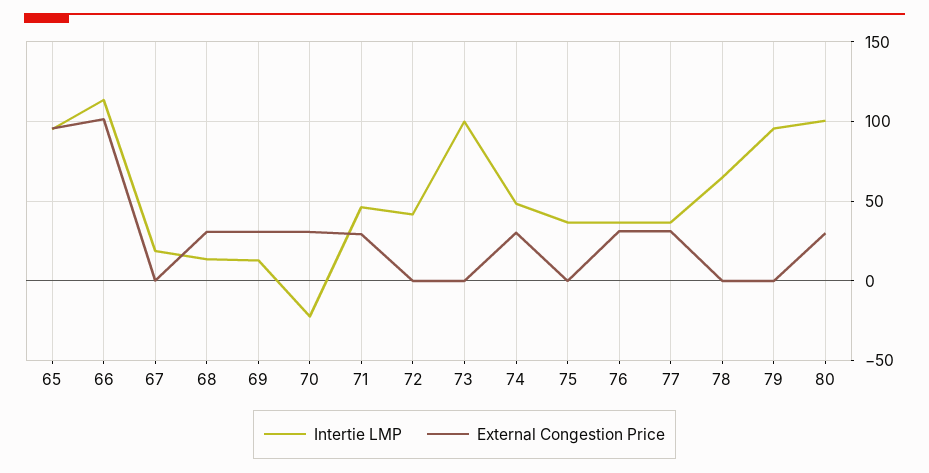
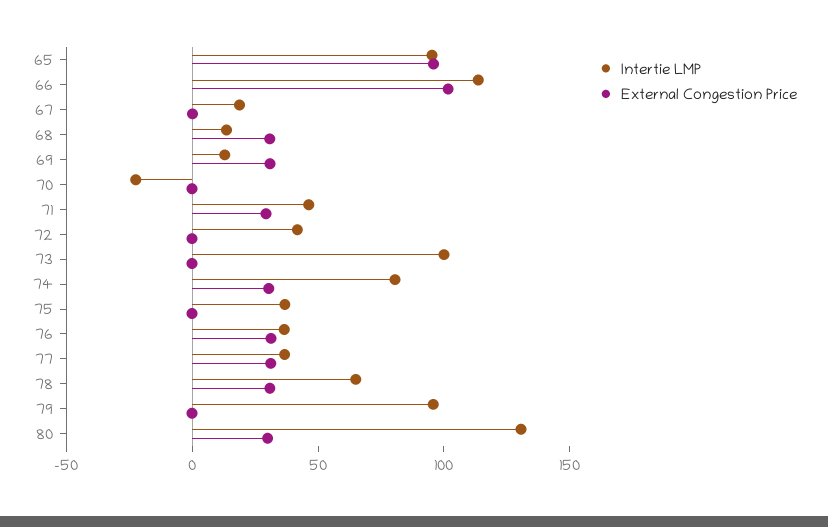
  {
    "Intertie LMP": {
      "65": 95,
      "66": 115,
      "67": 20,
      "68": 15,
      "69": 15,
      "70": -20,
      "71": 45,
      "72": 40,
      "73": 100,
-     "74": 50,
+     "74": 80,
      "75": 35,
      "76": 35,
      "77": 35,
      "78": 65,
      "79": 95,
-     "80": 100
+     "80": 130
    },
    "External Congestion Price": {
      "65": 95,
      "66": 100,
      "67": 0,
      "68": 30,
      "69": 30,
-     "70": 30,
+     "70": 0,
      "71": 30,
      "72": 0,
      "73": 0,
      "74": 30,
      "75": 0,
      "76": 30,
      "77": 30,
-     "78": 0,
+     "78": 30,
      "79": 0,
      "80": 30
    }
  }

